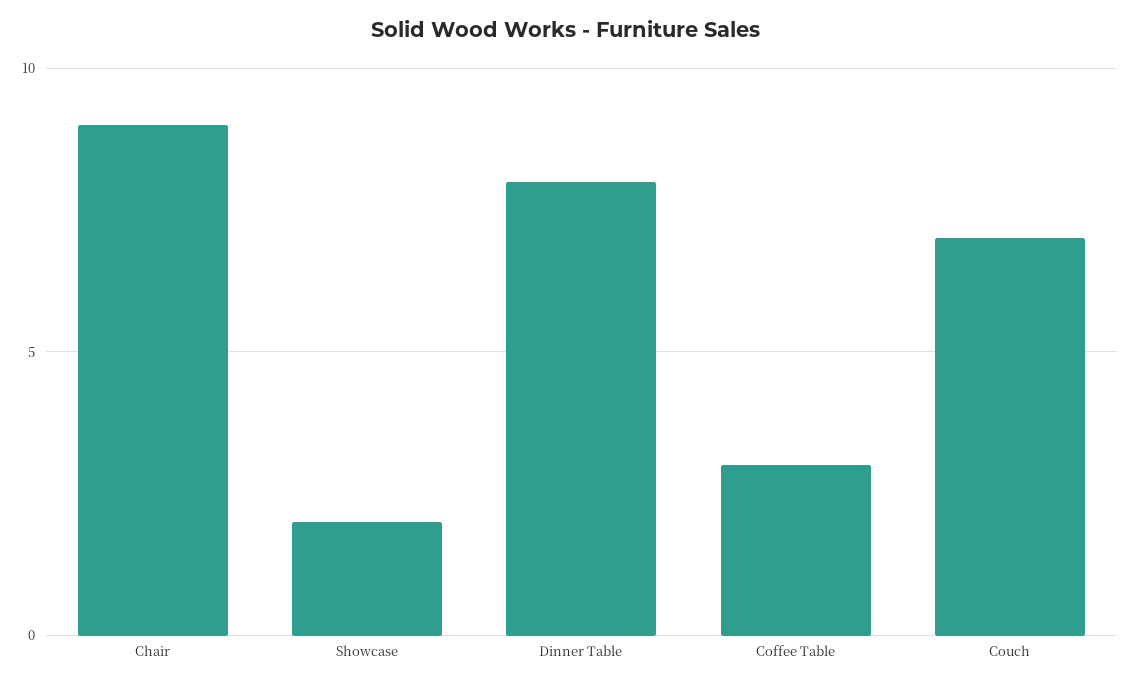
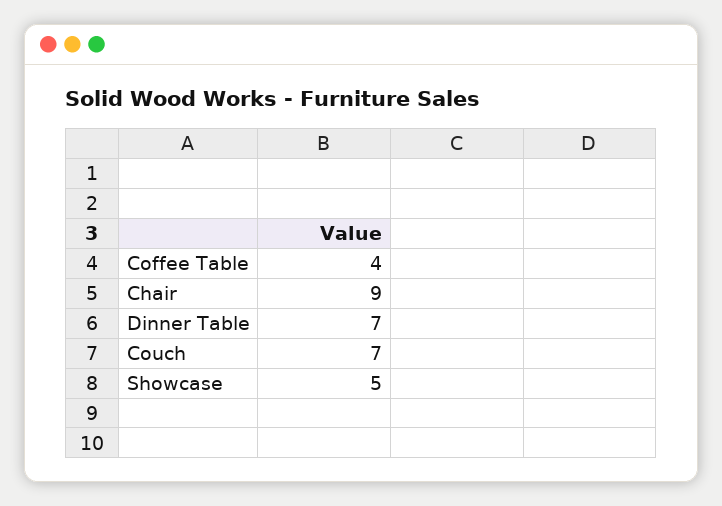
  {
    "Chair": 9,
-   "Showcase": 2,
+   "Showcase": 5,
-   "Dinner Table": 8,
+   "Dinner Table": 7,
-   "Coffee Table": 3,
+   "Coffee Table": 4,
    "Couch": 7
  }

